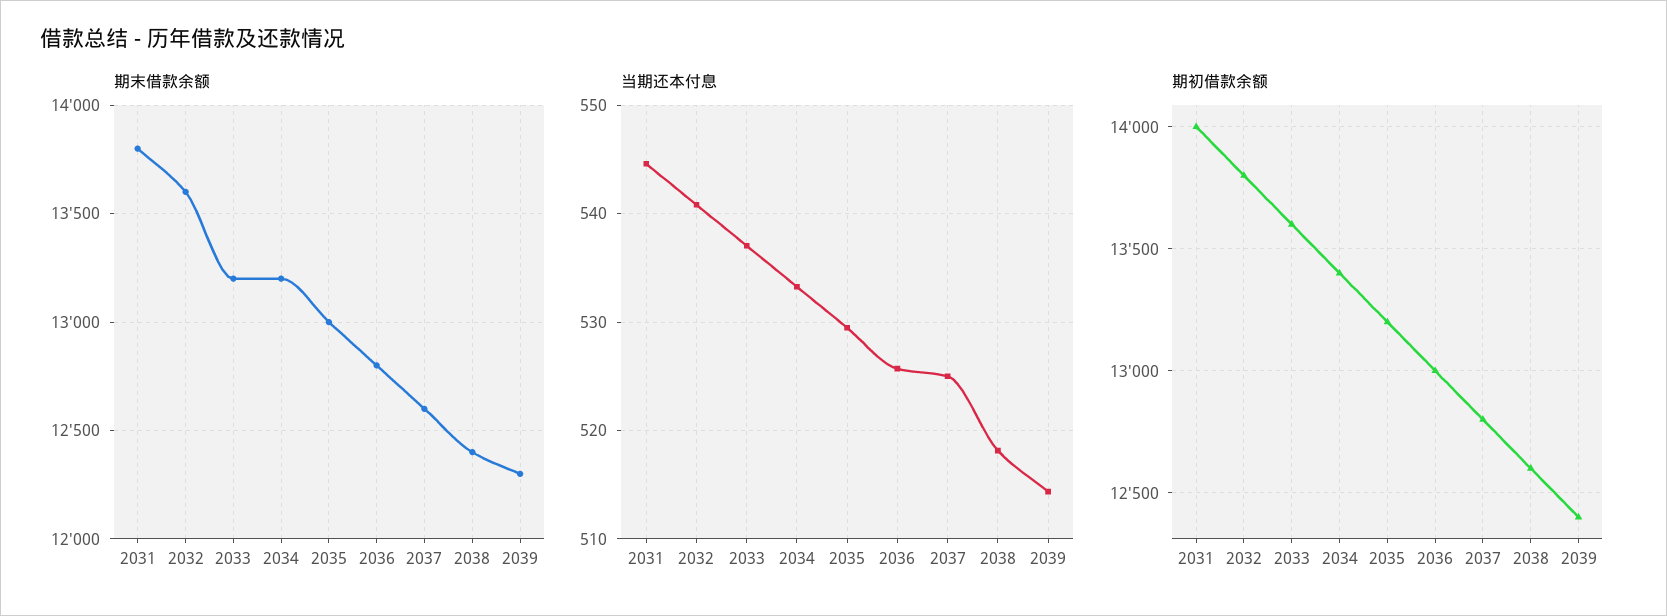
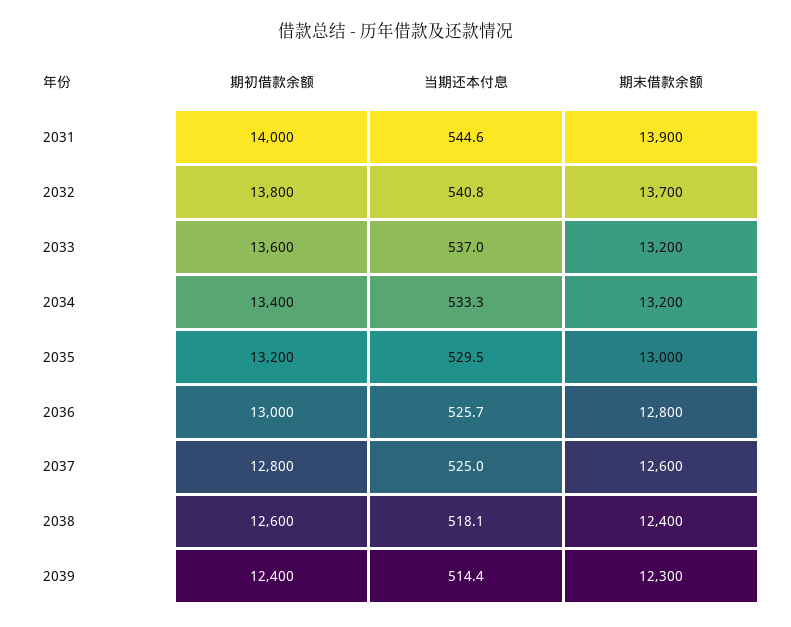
  {
    "期末借款余额": {
-     "2031": 13800,
+     "2031": 13900,
-     "2032": 13600,
+     "2032": 13700,
      "2033": 13200,
      "2034": 13200,
      "2035": 13000,
      "2036": 12800,
      "2037": 12600,
      "2038": 12400,
      "2039": 12300
    },
    "当期还本付息": {
      "2031": 544.6,
      "2032": 540.8,
      "2033": 537,
      "2034": 533.3,
      "2035": 529.5,
      "2036": 525.7,
      "2037": 525,
      "2038": 518.1,
      "2039": 514.4
    },
    "期初借款余额": {
      "2031": 14000,
      "2032": 13800,
      "2033": 13600,
      "2034": 13400,
      "2035": 13200,
      "2036": 13000,
      "2037": 12800,
      "2038": 12600,
      "2039": 12400
    }
  }

